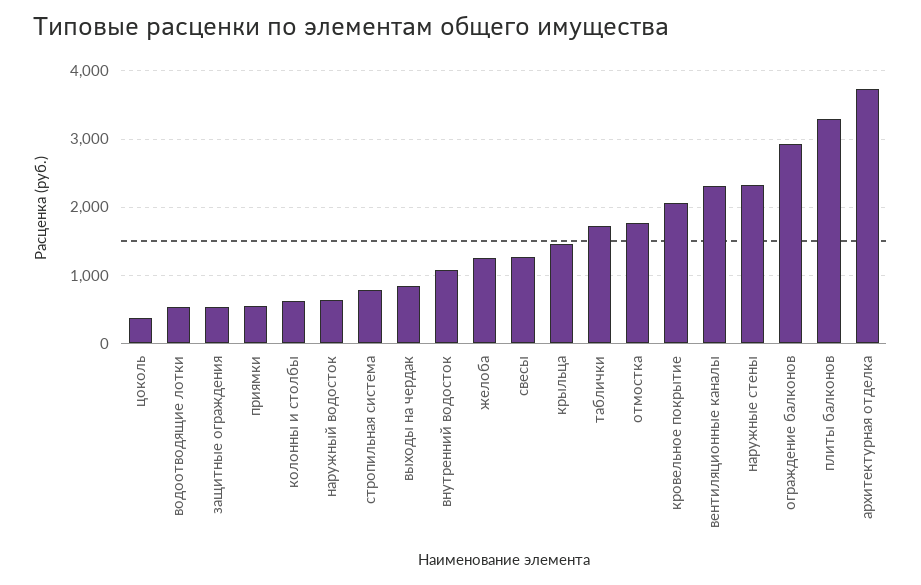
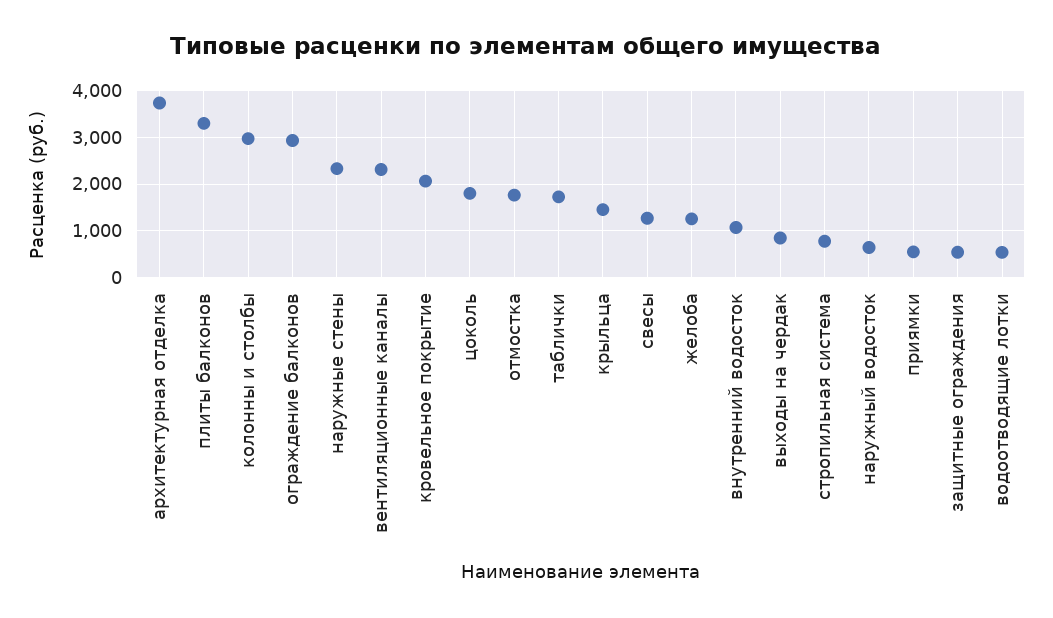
  {
-   "цоколь": 400,
+   "цоколь": 1800,
    "водоотводящие лотки": 500,
    "защитные ограждения": 500,
    "приямки": 600,
-   "колонны и столбы": 600,
+   "колонны и столбы": 3000,
    "наружный водосток": 600,
    "стропильная система": 800,
    "выходы на чердак": 800,
    "внутренний водосток": 1100,
    "желоба": 1300,
    "свесы": 1300,
    "крыльца": 1500,
    "таблички": 1700,
    "отмостка": 1800,
    "кровельное покрытие": 2100,
    "вентиляционные каналы": 2300,
    "наружные стены": 2300,
    "ограждение балконов": 2900,
    "плиты балконов": 3300,
    "архитектурная отделка": 3700
  }

